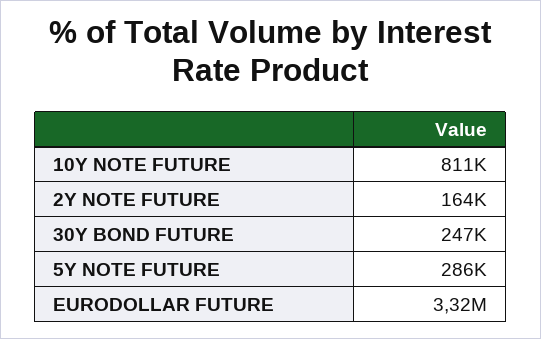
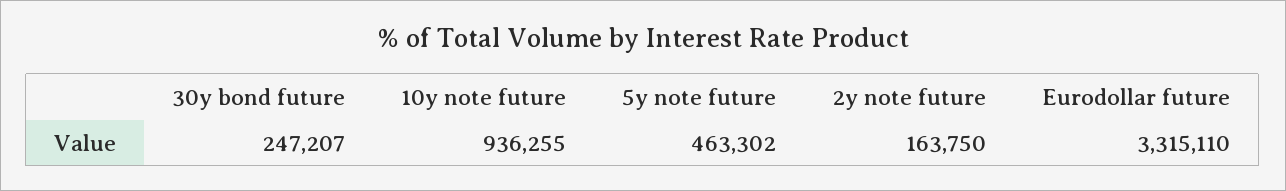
  {
-   "10Y NOTE FUTURE": 811000,
+   "10Y NOTE FUTURE": 936255,
    "2Y NOTE FUTURE": 163750,
    "30Y BOND FUTURE": 247207,
-   "5Y NOTE FUTURE": 286000,
+   "5Y NOTE FUTURE": 463302,
    "EURODOLLAR FUTURE": 3315110
  }

